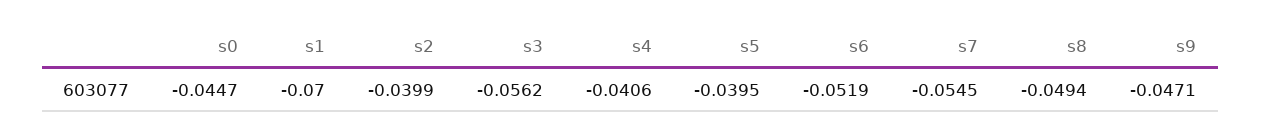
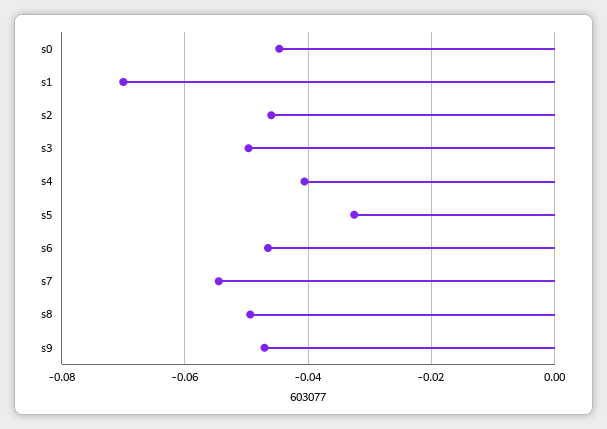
  {
    "s0": -0.0447,
    "s1": -0.07,
-   "s2": -0.0399,
+   "s2": -0.046,
-   "s3": -0.0562,
+   "s3": -0.05,
    "s4": -0.0406,
-   "s5": -0.0395,
+   "s5": -0.032,
-   "s6": -0.0519,
+   "s6": -0.046,
    "s7": -0.0545,
    "s8": -0.0494,
    "s9": -0.0471
  }

